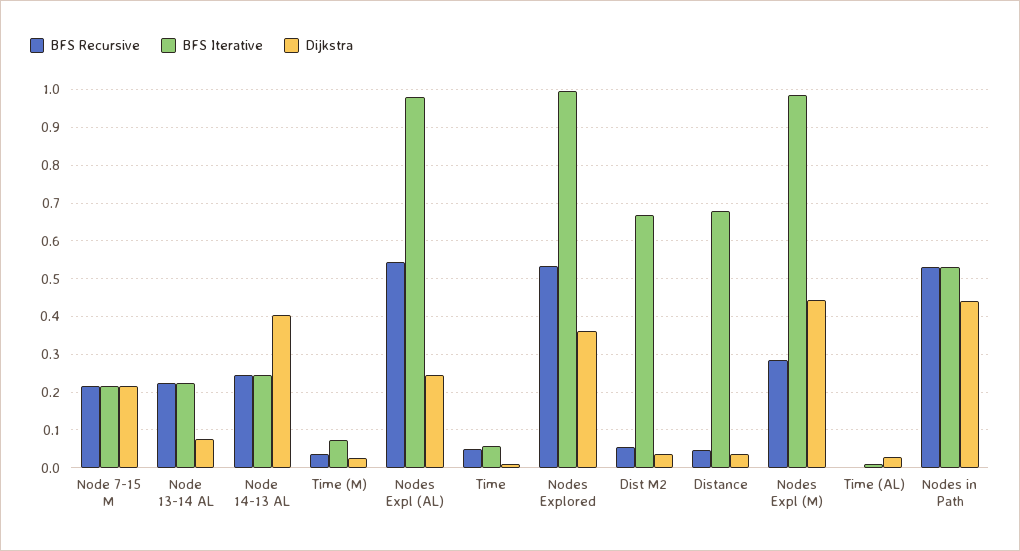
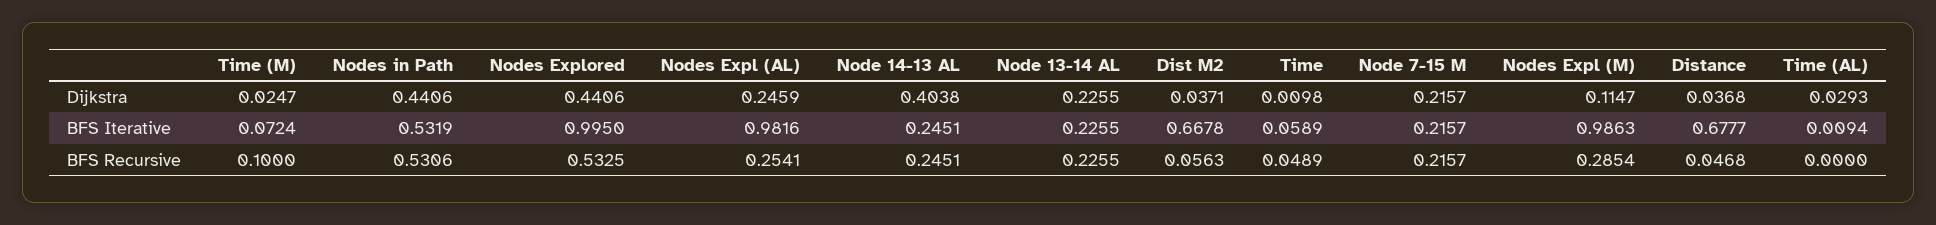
  {
    "BFS Recursive": {
      "Node 7-15 M": 0.2157,
      "Node 13-14 AL": 0.2255,
      "Node 14-13 AL": 0.2451,
-     "Time (M)": 0.04,
+     "Time (M)": 0.1,
-     "Nodes Expl (AL)": 0.54,
+     "Nodes Expl (AL)": 0.2541,
      "Time": 0.0489,
      "Nodes Explored": 0.5325,
      "Dist M2": 0.0563,
      "Distance": 0.0468,
      "Nodes Expl (M)": 0.2854,
      "Time (AL)": 0,
      "Nodes in Path": 0.5306
    },
    "BFS Iterative": {
      "Node 7-15 M": 0.2157,
      "Node 13-14 AL": 0.2255,
      "Node 14-13 AL": 0.2451,
      "Time (M)": 0.0724,
      "Nodes Expl (AL)": 0.9816,
      "Time": 0.0589,
      "Nodes Explored": 0.995,
      "Dist M2": 0.6678,
      "Distance": 0.6777,
      "Nodes Expl (M)": 0.9863,
      "Time (AL)": 0.0094,
      "Nodes in Path": 0.5319
    },
    "Dijkstra": {
      "Node 7-15 M": 0.2157,
-     "Node 13-14 AL": 0.08,
+     "Node 13-14 AL": 0.2255,
      "Node 14-13 AL": 0.4038,
      "Time (M)": 0.0247,
      "Nodes Expl (AL)": 0.2459,
      "Time": 0.0098,
-     "Nodes Explored": 0.36,
+     "Nodes Explored": 0.4406,
      "Dist M2": 0.0371,
      "Distance": 0.0368,
-     "Nodes Expl (M)": 0.44,
+     "Nodes Expl (M)": 0.1147,
      "Time (AL)": 0.0293,
      "Nodes in Path": 0.4406
    }
  }

